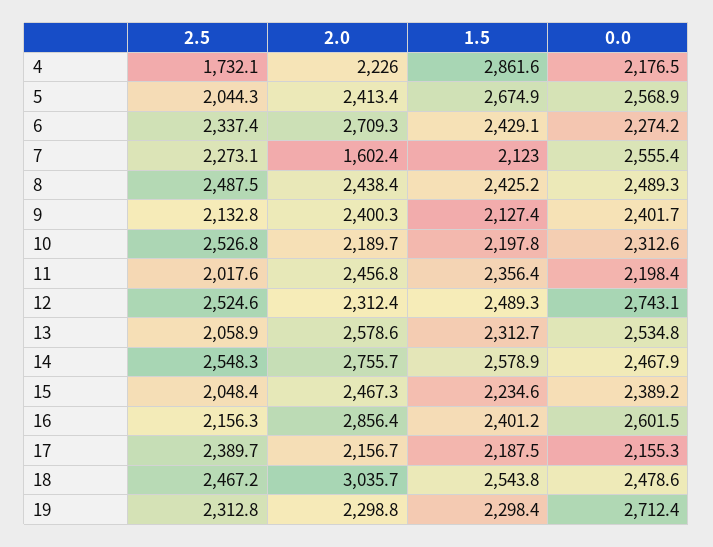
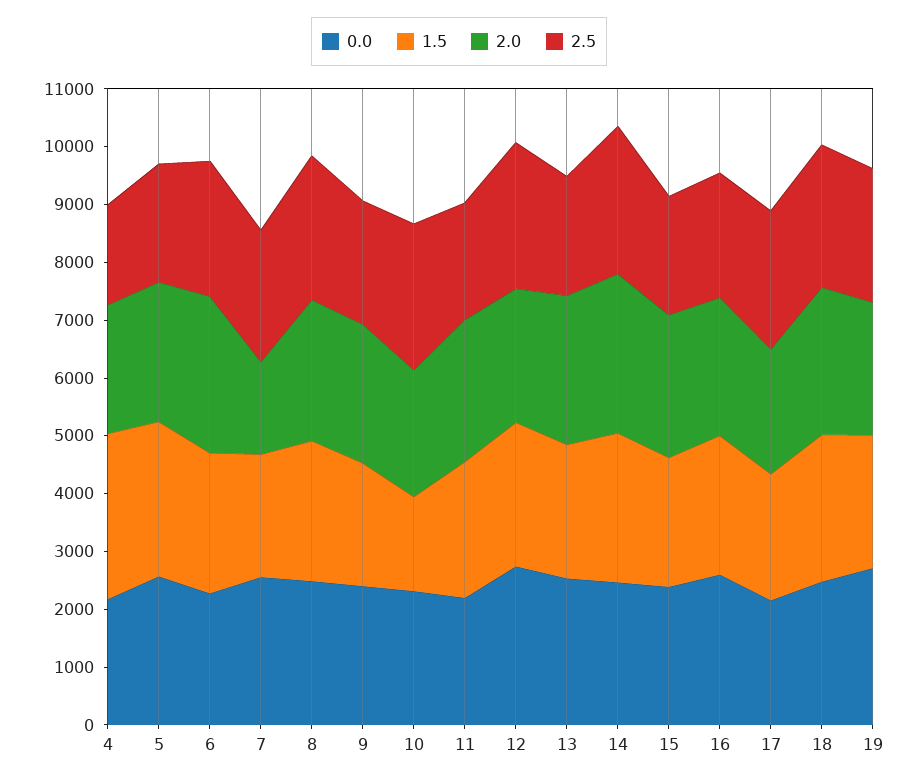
  {
    "2.5": {
      "4": 1732.1,
      "5": 2044.3,
      "6": 2337.4,
      "7": 2273.1,
      "8": 2487.5,
      "9": 2132.8,
      "10": 2526.8,
      "11": 2017.6,
      "12": 2524.6,
      "13": 2058.9,
      "14": 2548.3,
      "15": 2048.4,
      "16": 2156.3,
      "17": 2389.7,
      "18": 2467.2,
      "19": 2312.8
    },
    "2.0": {
      "4": 2226,
      "5": 2413.4,
      "6": 2709.3,
      "7": 1602.4,
      "8": 2438.4,
      "9": 2400.3,
      "10": 2189.7,
      "11": 2456.8,
      "12": 2312.4,
      "13": 2578.6,
      "14": 2755.7,
      "15": 2467.3,
-     "16": 2856.4,
+     "16": 2400,
      "17": 2156.7,
-     "18": 3035.7,
+     "18": 2600,
      "19": 2298.8
    },
    "1.5": {
      "4": 2861.6,
      "5": 2674.9,
      "6": 2429.1,
      "7": 2123,
      "8": 2425.2,
      "9": 2127.4,
-     "10": 2197.8,
+     "10": 1600,
      "11": 2356.4,
      "12": 2489.3,
      "13": 2312.7,
      "14": 2578.9,
      "15": 2234.6,
      "16": 2401.2,
      "17": 2187.5,
      "18": 2543.8,
      "19": 2298.4
    },
    "0.0": {
      "4": 2176.5,
      "5": 2568.9,
      "6": 2274.2,
      "7": 2555.4,
      "8": 2489.3,
      "9": 2401.7,
      "10": 2312.6,
      "11": 2198.4,
      "12": 2743.1,
      "13": 2534.8,
      "14": 2467.9,
      "15": 2389.2,
      "16": 2601.5,
      "17": 2155.3,
      "18": 2478.6,
      "19": 2712.4
    }
  }

